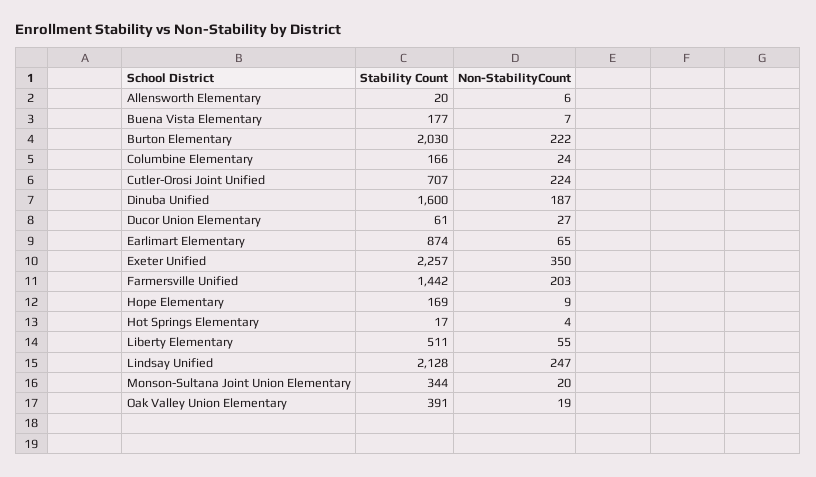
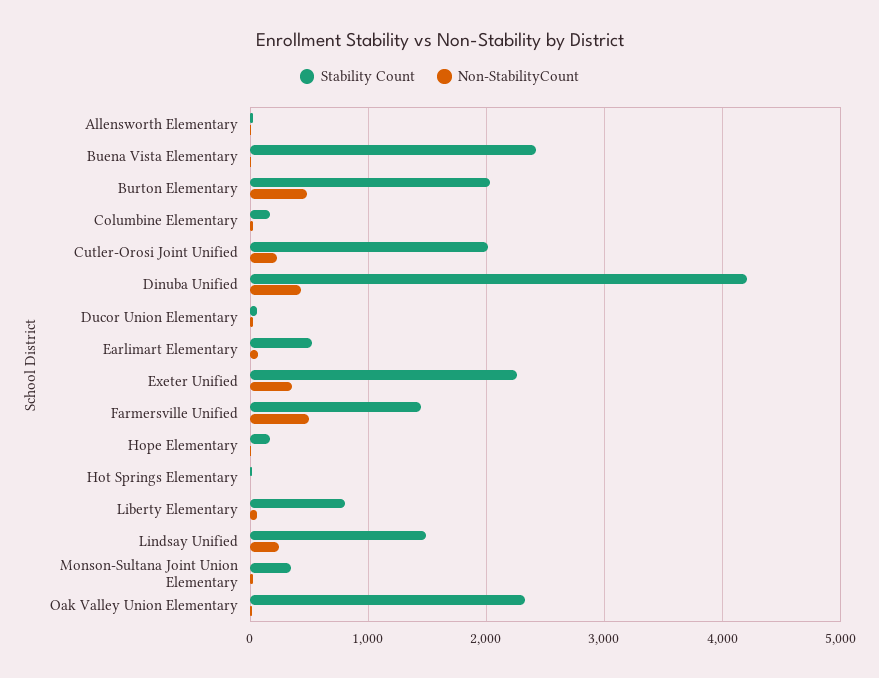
  {
    "Stability Count": {
      "Allensworth Elementary": 20,
-     "Buena Vista Elementary": 177,
+     "Buena Vista Elementary": 2400,
      "Burton Elementary": 2030,
      "Columbine Elementary": 166,
-     "Cutler-Orosi Joint Unified": 707,
+     "Cutler-Orosi Joint Unified": 2000,
-     "Dinuba Unified": 1600,
+     "Dinuba Unified": 4200,
      "Ducor Union Elementary": 61,
-     "Earlimart Elementary": 874,
+     "Earlimart Elementary": 500,
      "Exeter Unified": 2257,
      "Farmersville Unified": 1442,
      "Hope Elementary": 169,
      "Hot Springs Elementary": 17,
-     "Liberty Elementary": 511,
+     "Liberty Elementary": 800,
-     "Lindsay Unified": 2128,
+     "Lindsay Unified": 1500,
      "Monson-Sultana Joint Union Elementary": 344,
-     "Oak Valley Union Elementary": 391
+     "Oak Valley Union Elementary": 2300
    },
    "Non-StabilityCount": {
      "Allensworth Elementary": 6,
      "Buena Vista Elementary": 7,
-     "Burton Elementary": 222,
+     "Burton Elementary": 500,
      "Columbine Elementary": 24,
      "Cutler-Orosi Joint Unified": 224,
-     "Dinuba Unified": 187,
+     "Dinuba Unified": 400,
      "Ducor Union Elementary": 27,
      "Earlimart Elementary": 65,
      "Exeter Unified": 350,
-     "Farmersville Unified": 203,
+     "Farmersville Unified": 500,
      "Hope Elementary": 9,
      "Hot Springs Elementary": 4,
      "Liberty Elementary": 55,
      "Lindsay Unified": 247,
      "Monson-Sultana Joint Union Elementary": 20,
      "Oak Valley Union Elementary": 19
    }
  }

